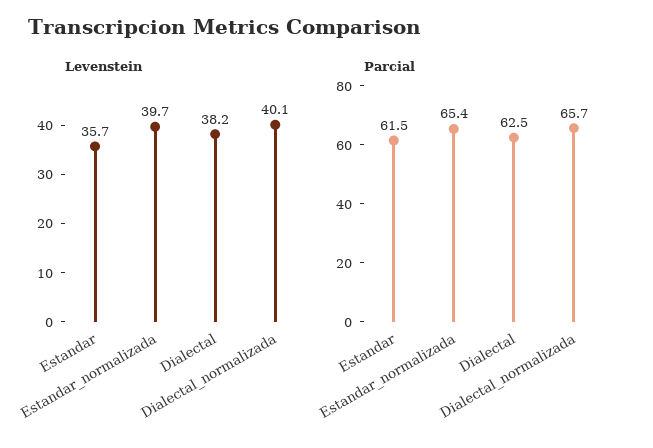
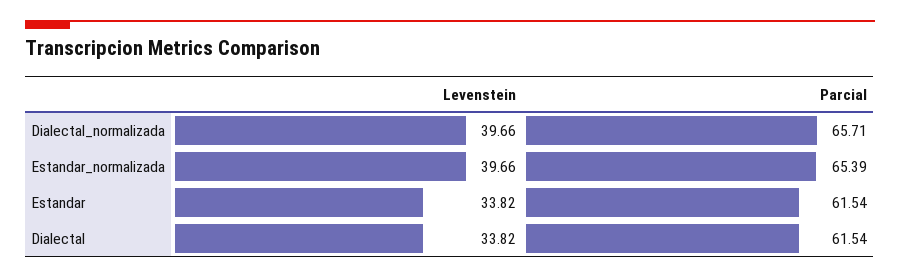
  {
    "Levenstein": {
-     "Estandar": 35.7,
+     "Estandar": 33.82,
      "Estandar_normalizada": 39.66,
-     "Dialectal": 38.2,
+     "Dialectal": 33.82,
-     "Dialectal_normalizada": 40.1
+     "Dialectal_normalizada": 39.66
    },
    "Parcial": {
      "Estandar": 61.54,
      "Estandar_normalizada": 65.39,
-     "Dialectal": 62.5,
+     "Dialectal": 61.54,
      "Dialectal_normalizada": 65.71
    }
  }

